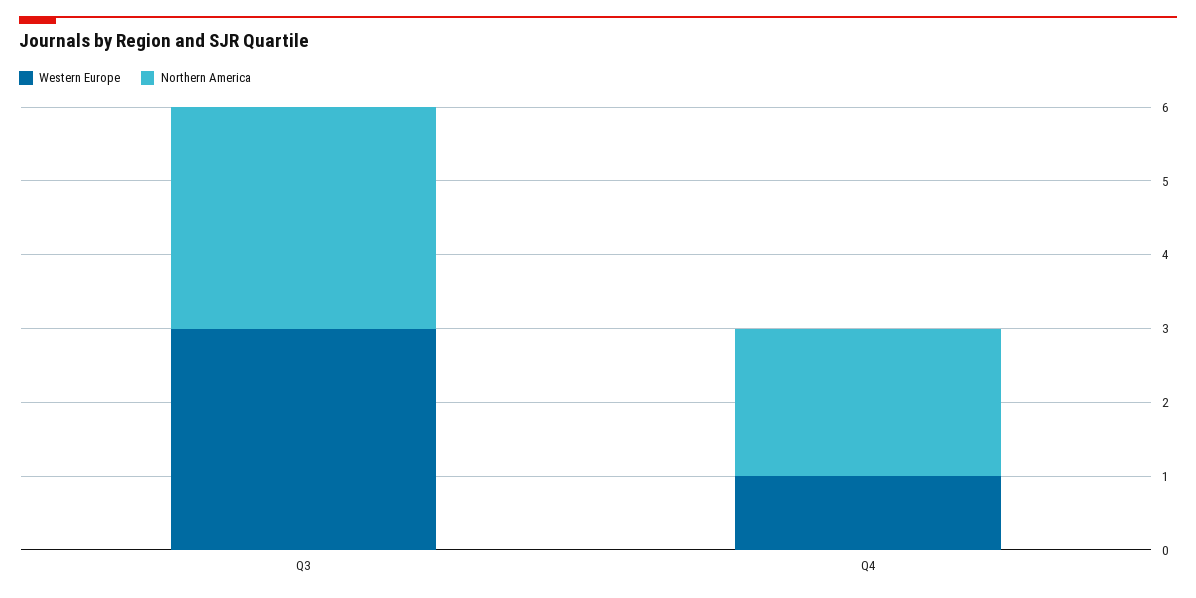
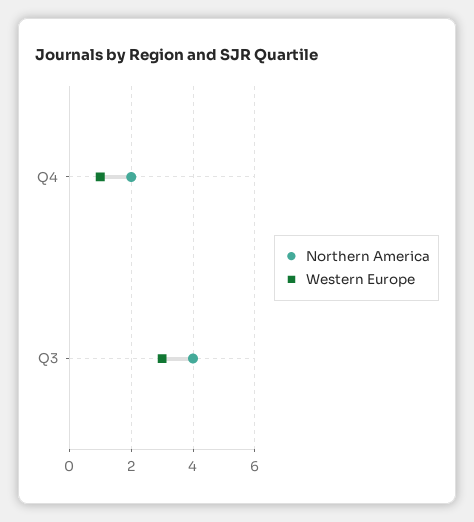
  {
    "Western Europe": {
      "Q3": 3,
      "Q4": 1
    },
    "Northern America": {
-     "Q3": 3,
+     "Q3": 4,
      "Q4": 2
    }
  }

